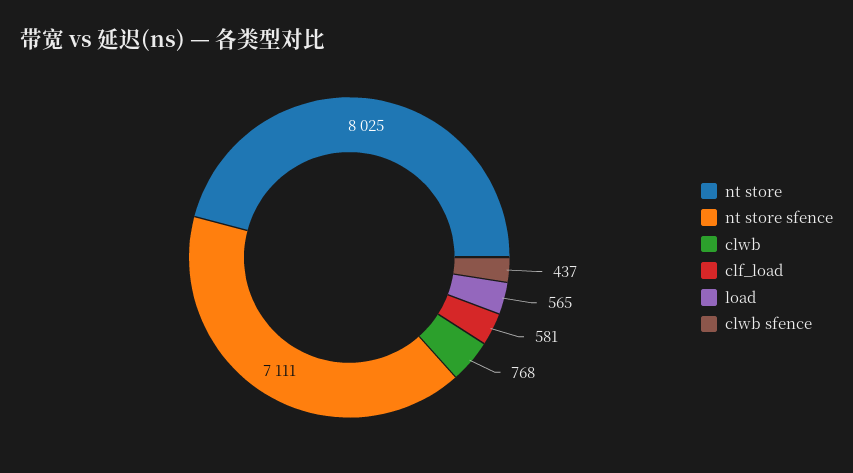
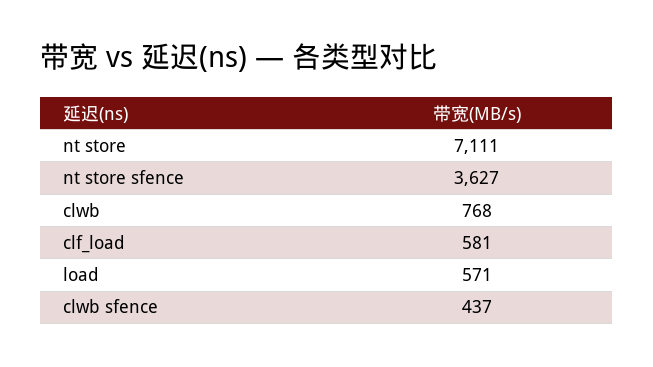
  {
-   "nt store": 8025,
+   "nt store": 7111,
-   "nt store sfence": 7111,
+   "nt store sfence": 3627,
    "clwb": 768,
    "clf_load": 581,
-   "load": 565,
+   "load": 571,
    "clwb sfence": 437
  }

